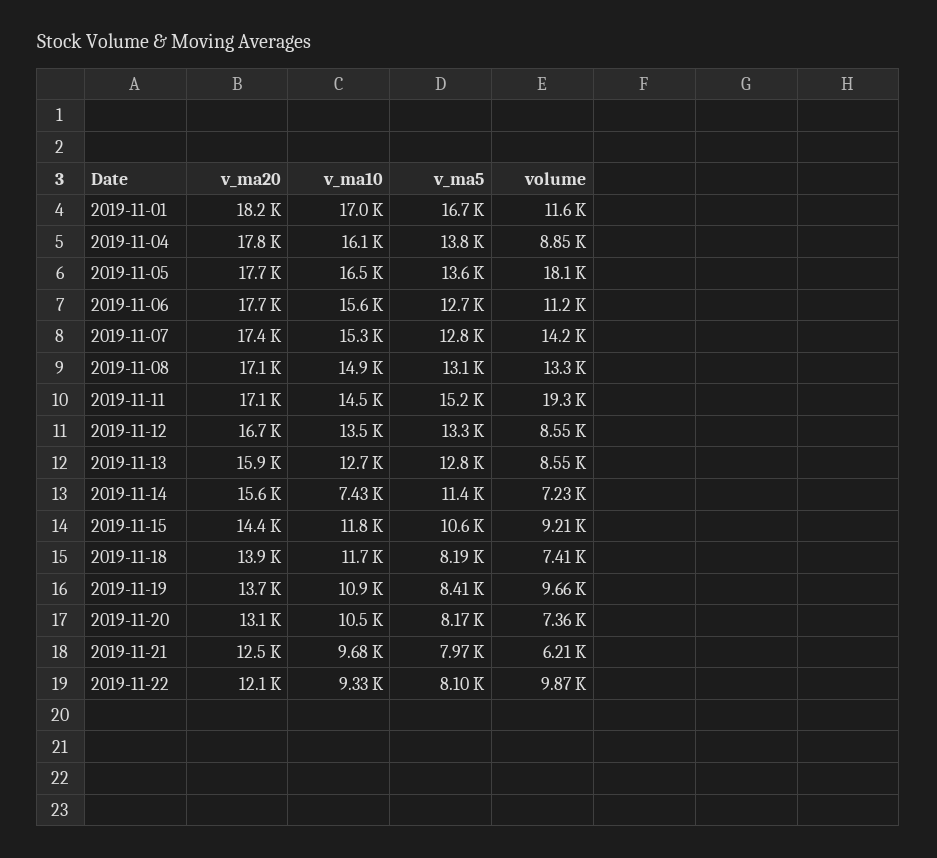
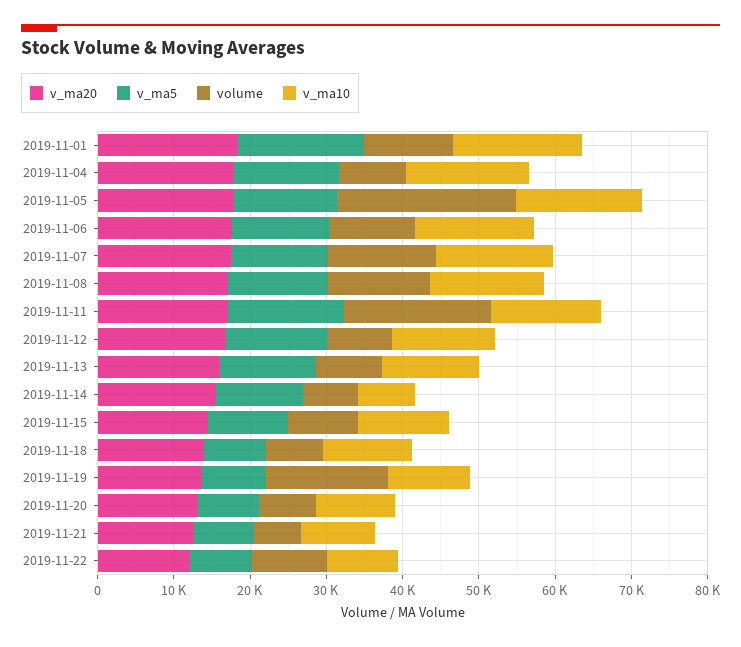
  {
    "v_ma20": {
      "2019-11-01": 18200,
      "2019-11-04": 17800,
      "2019-11-05": 17700,
      "2019-11-06": 17700,
      "2019-11-07": 17400,
      "2019-11-08": 17100,
      "2019-11-11": 17100,
      "2019-11-12": 16700,
      "2019-11-13": 15900,
      "2019-11-14": 15600,
      "2019-11-15": 14400,
      "2019-11-18": 13900,
      "2019-11-19": 13700,
      "2019-11-20": 13100,
      "2019-11-21": 12500,
      "2019-11-22": 12100
    },
    "v_ma10": {
      "2019-11-01": 17000,
      "2019-11-04": 16100,
      "2019-11-05": 16500,
      "2019-11-06": 15600,
      "2019-11-07": 15300,
      "2019-11-08": 14900,
      "2019-11-11": 14500,
      "2019-11-12": 13500,
      "2019-11-13": 12700,
      "2019-11-14": 7430,
      "2019-11-15": 11800,
      "2019-11-18": 11700,
      "2019-11-19": 10900,
      "2019-11-20": 10500,
      "2019-11-21": 9680,
      "2019-11-22": 9330
    },
    "v_ma5": {
      "2019-11-01": 16700,
      "2019-11-04": 13800,
      "2019-11-05": 13600,
      "2019-11-06": 12700,
      "2019-11-07": 12800,
      "2019-11-08": 13100,
      "2019-11-11": 15200,
      "2019-11-12": 13300,
      "2019-11-13": 12800,
      "2019-11-14": 11400,
      "2019-11-15": 10600,
      "2019-11-18": 8190,
      "2019-11-19": 8410,
      "2019-11-20": 8170,
      "2019-11-21": 7970,
      "2019-11-22": 8100
    },
    "volume": {
      "2019-11-01": 11600,
      "2019-11-04": 8850,
-     "2019-11-05": 18100,
+     "2019-11-05": 24000,
      "2019-11-06": 11200,
      "2019-11-07": 14200,
      "2019-11-08": 13300,
      "2019-11-11": 19300,
      "2019-11-12": 8550,
      "2019-11-13": 8550,
      "2019-11-14": 7230,
      "2019-11-15": 9210,
      "2019-11-18": 7410,
-     "2019-11-19": 9660,
+     "2019-11-19": 16000,
      "2019-11-20": 7360,
      "2019-11-21": 6210,
      "2019-11-22": 9870
    }
  }

